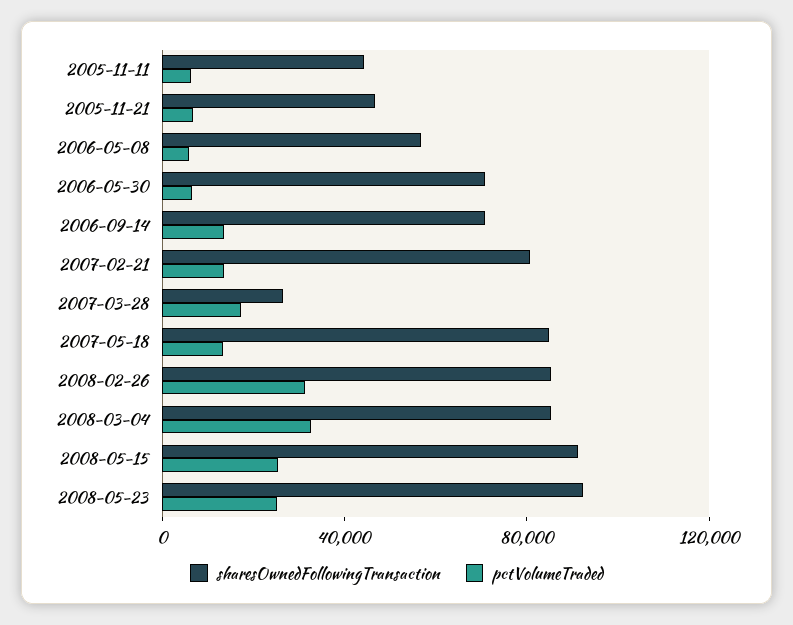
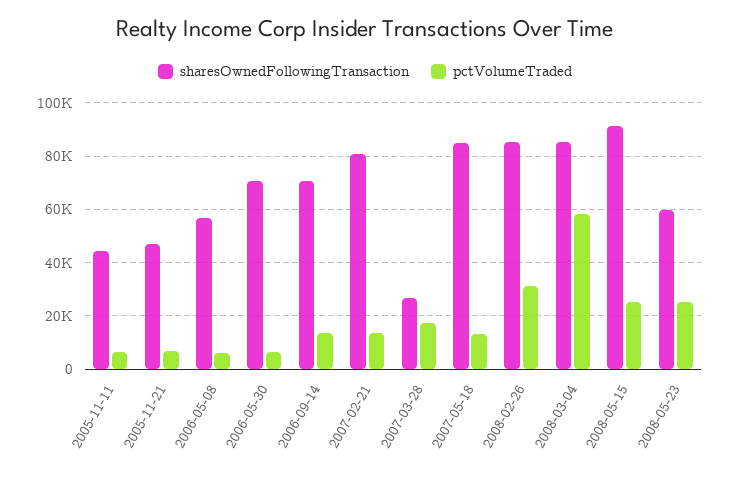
  {
    "sharesOwnedFollowingTransaction": {
      "2005-11-11": 45000,
      "2005-11-21": 47500,
      "2006-05-08": 57500,
      "2006-05-30": 70000,
      "2006-09-14": 70000,
      "2007-02-21": 80000,
      "2007-03-28": 27500,
      "2007-05-18": 85000,
      "2008-02-26": 85000,
      "2008-03-04": 85000,
      "2008-05-15": 92500,
-     "2008-05-23": 90000
+     "2008-05-23": 60000
    },
    "pctVolumeTraded": {
      "2005-11-11": 7500,
      "2005-11-21": 7500,
      "2006-05-08": 5000,
      "2006-05-30": 7500,
      "2006-09-14": 12500,
      "2007-02-21": 12500,
      "2007-03-28": 17500,
      "2007-05-18": 12500,
      "2008-02-26": 32500,
-     "2008-03-04": 30000,
+     "2008-03-04": 57500,
      "2008-05-15": 25000,
      "2008-05-23": 25000
    }
  }

